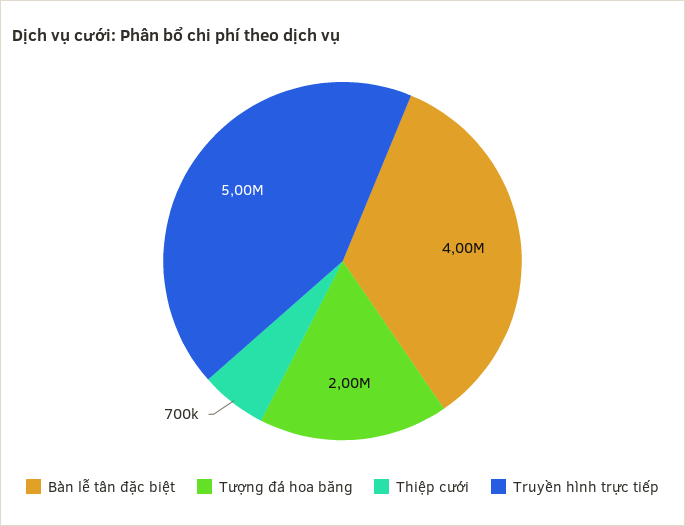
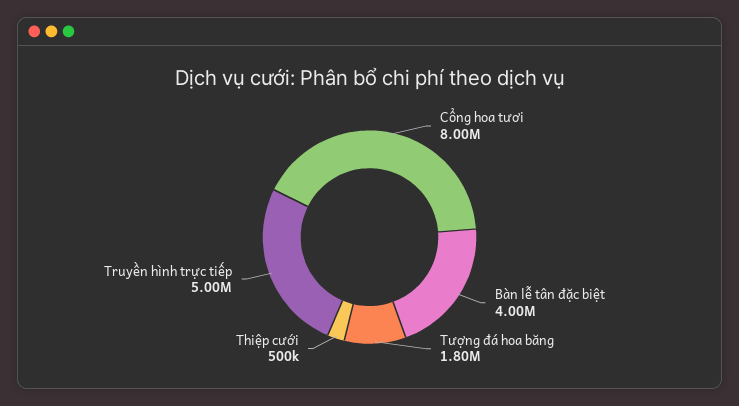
  {
    "Bàn lễ tân đặc biệt": 4000000,
-   "Tượng đá hoa băng": 2000000,
+   "Tượng đá hoa băng": 1800000,
-   "Thiệp cưới": 700000,
+   "Thiệp cưới": 500000,
-   "Truyền hình trực tiếp": 5000000
+   "Truyền hình trực tiếp": 5000000,
+   "Cổng hoa tươi": 8000000
  }

